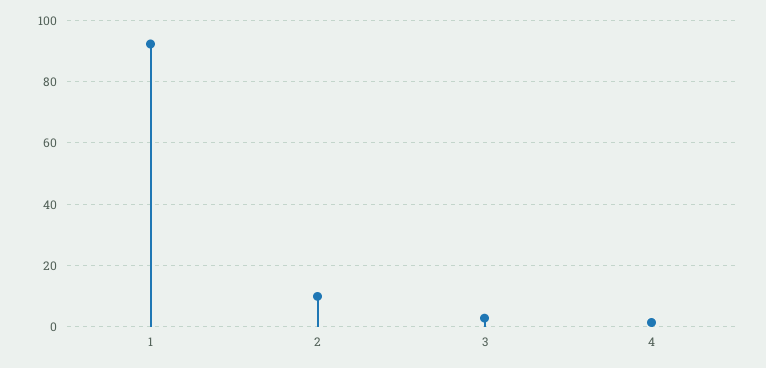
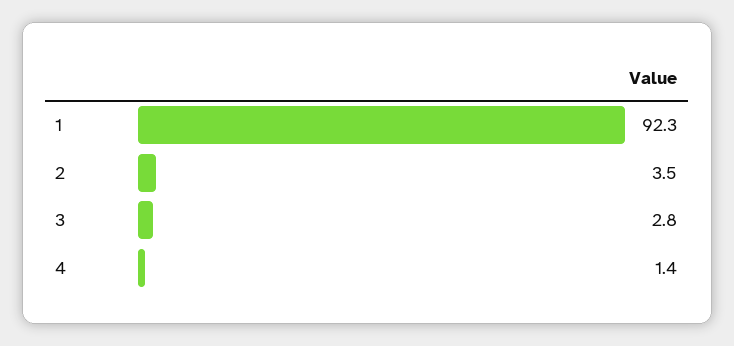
  {
    "1": 92.3,
-   "2": 10,
+   "2": 3.5,
    "3": 2.8,
    "4": 1.4
  }

